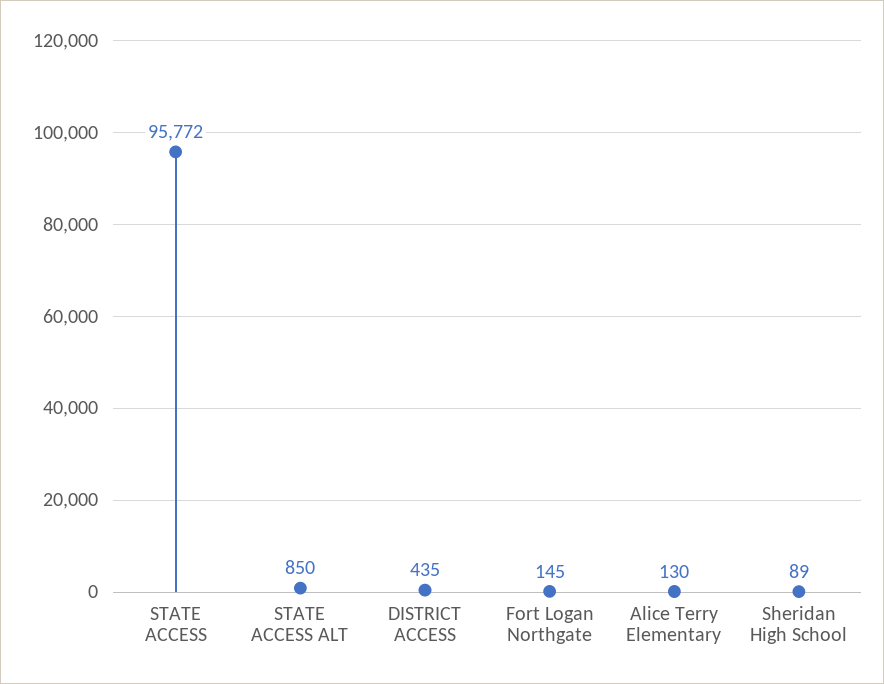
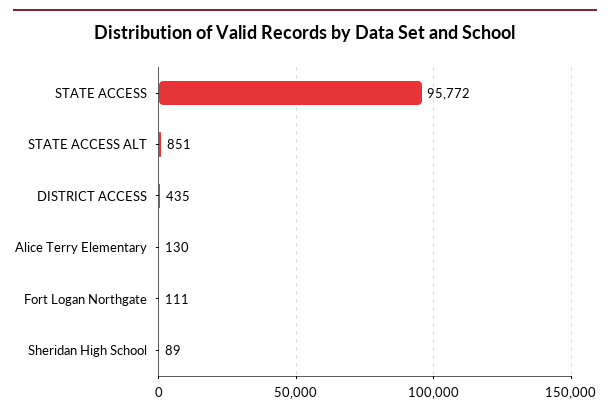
  {
    "STATE ACCESS": 95772,
-   "STATE ACCESS ALT": 850,
+   "STATE ACCESS ALT": 851,
    "DISTRICT ACCESS": 435,
-   "Fort Logan Northgate": 145,
+   "Fort Logan Northgate": 111,
    "Alice Terry Elementary": 130,
    "Sheridan High School": 89
  }

